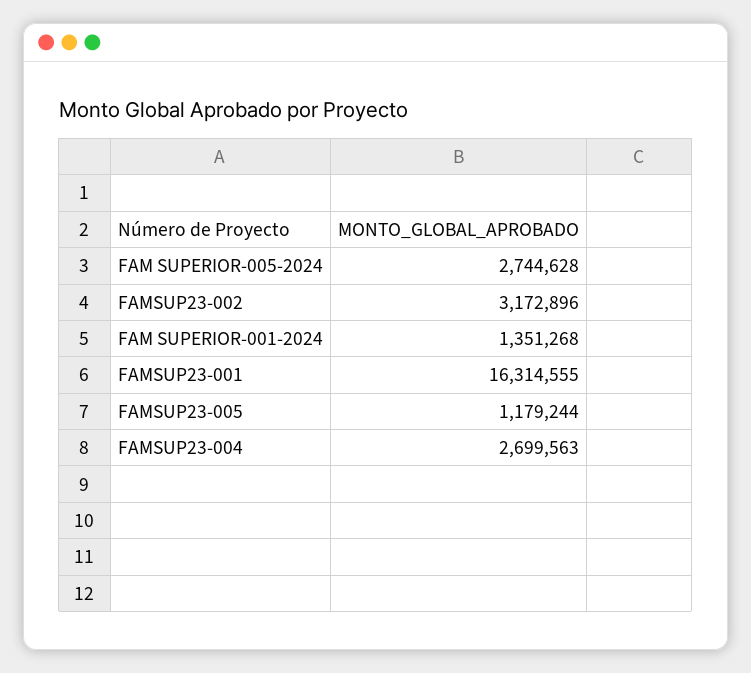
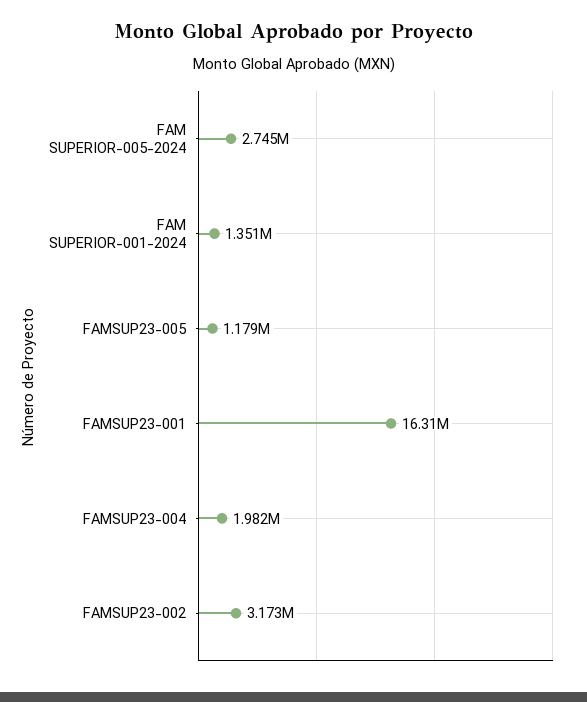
  {
    "FAM SUPERIOR-005-2024": 2744628,
    "FAMSUP23-002": 3172896,
    "FAM SUPERIOR-001-2024": 1351268,
    "FAMSUP23-001": 16314555,
    "FAMSUP23-005": 1179244,
-   "FAMSUP23-004": 2699563
+   "FAMSUP23-004": 1982000
  }

